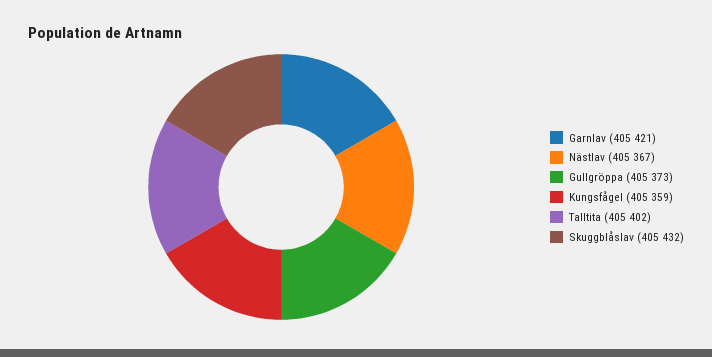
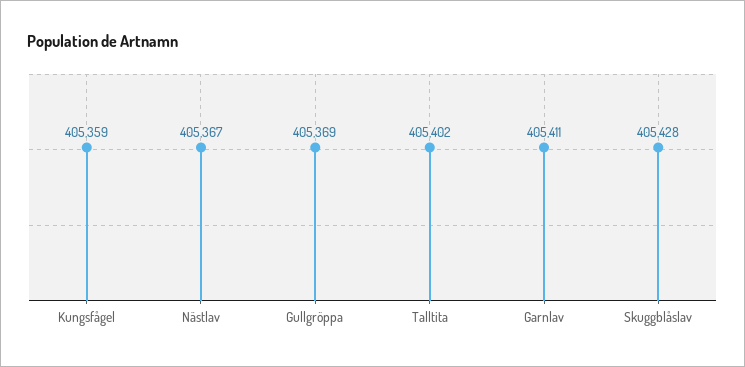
  {
-   "Garnlav": 405421,
+   "Garnlav": 405411,
    "Nästlav": 405367,
-   "Gullgröppa": 405373,
+   "Gullgröppa": 405369,
    "Kungsfågel": 405359,
    "Talltita": 405402,
-   "Skuggblåslav": 405432
+   "Skuggblåslav": 405428
  }

